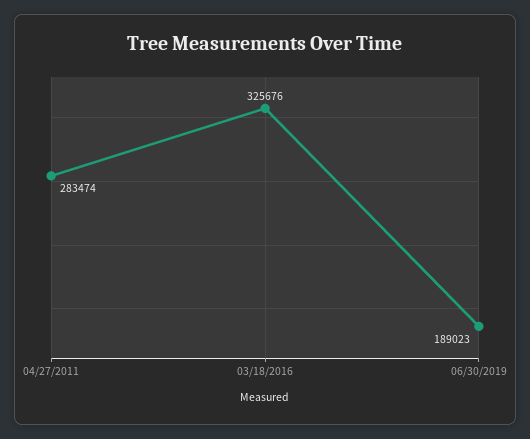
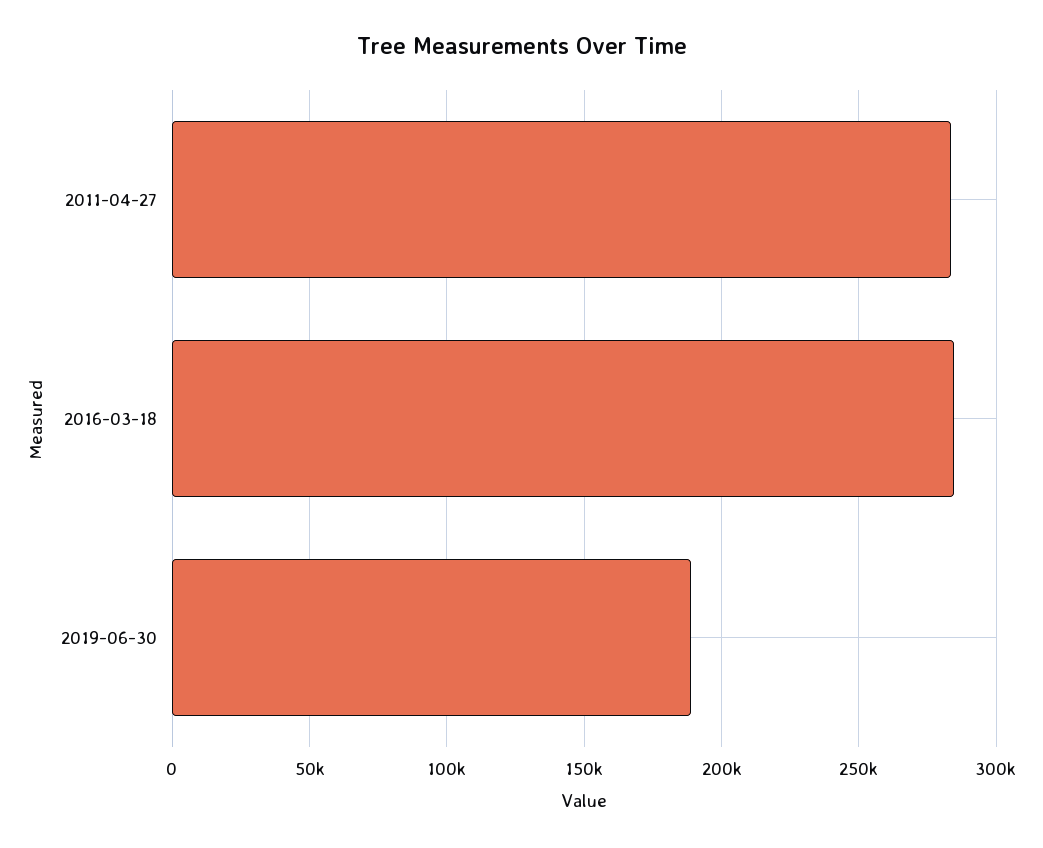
  {
    "04/27/2011": 283474,
-   "03/18/2016": 325676,
+   "03/18/2016": 285000,
    "06/30/2019": 189023
  }

